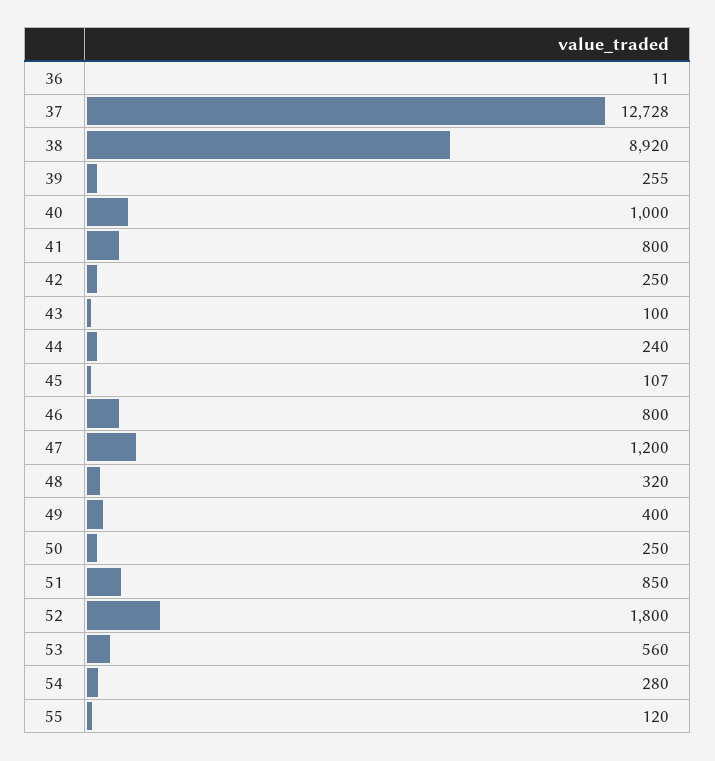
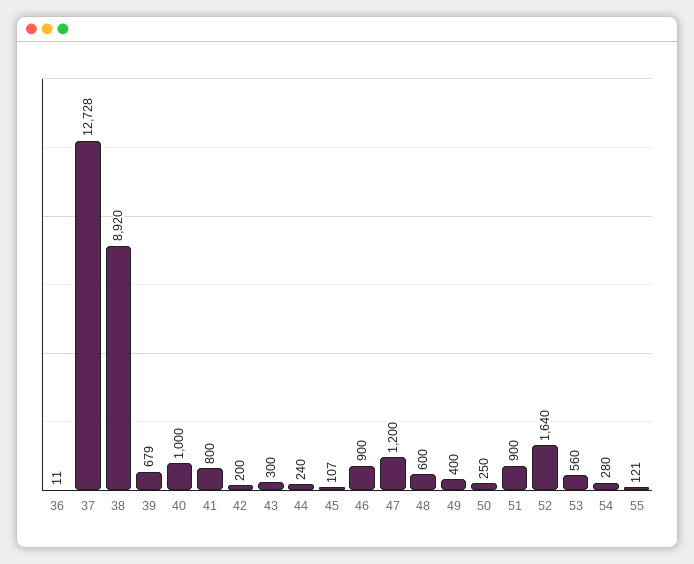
  {
    "36": 11,
    "37": 12728,
    "38": 8920,
-   "39": 255,
+   "39": 679,
    "40": 1000,
    "41": 800,
-   "42": 250,
+   "42": 200,
-   "43": 100,
+   "43": 300,
    "44": 240,
    "45": 107,
-   "46": 800,
+   "46": 900,
    "47": 1200,
-   "48": 320,
+   "48": 600,
    "49": 400,
    "50": 250,
-   "51": 850,
+   "51": 900,
-   "52": 1800,
+   "52": 1640,
    "53": 560,
    "54": 280,
-   "55": 120
+   "55": 121
  }

